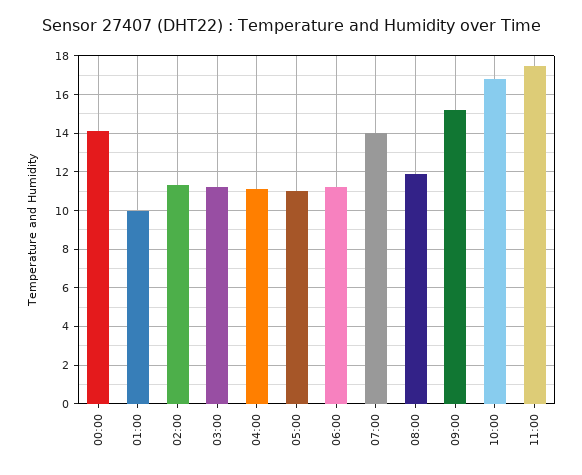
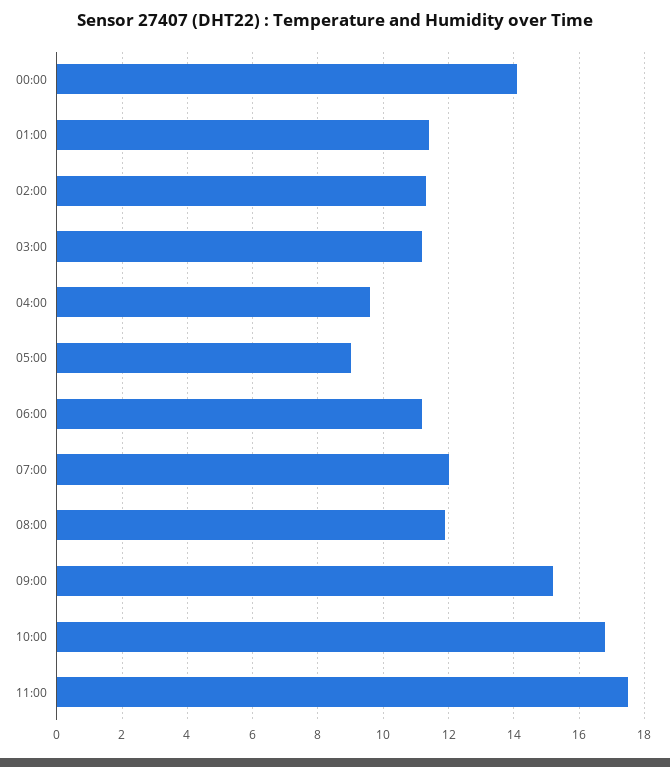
  {
    "00:00": 14,
-   "01:00": 10,
+   "01:00": 11.5,
    "02:00": 11.5,
    "03:00": 11,
-   "04:00": 11,
+   "04:00": 9.5,
-   "05:00": 11,
+   "05:00": 9,
    "06:00": 11,
-   "07:00": 14,
+   "07:00": 12,
    "08:00": 12,
    "09:00": 15,
    "10:00": 17,
    "11:00": 17.5
  }

